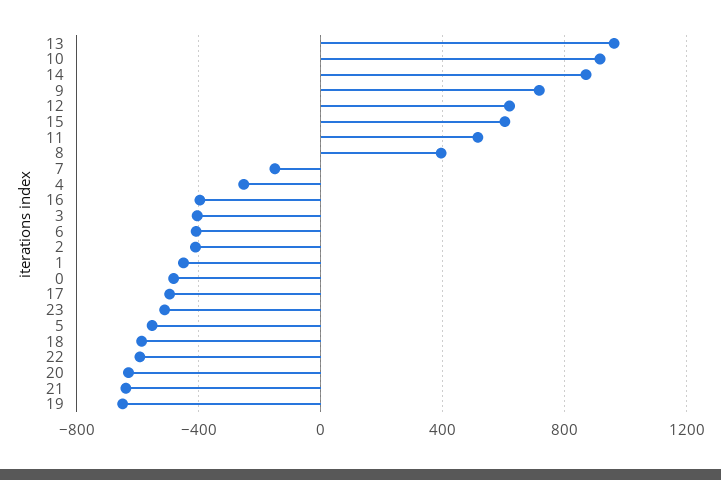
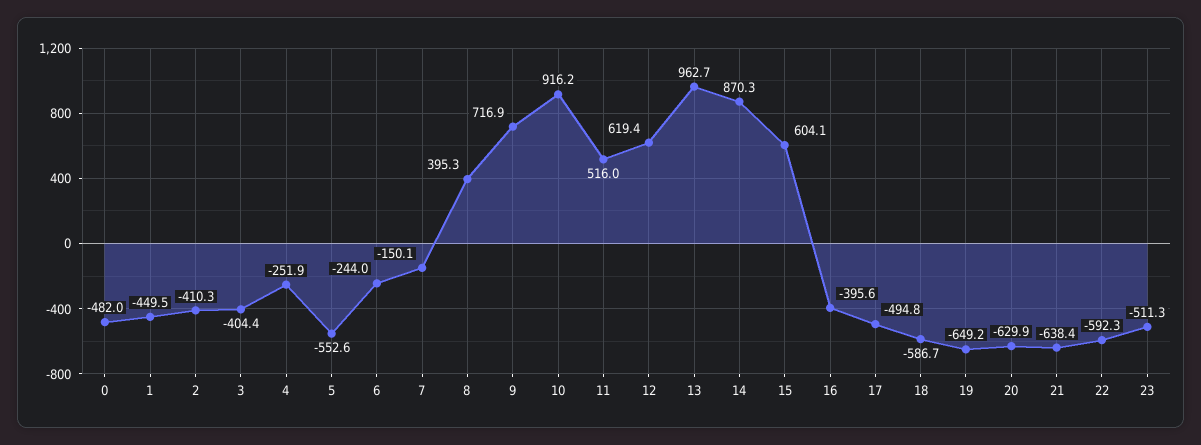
  {
    "13": 962.7,
    "10": 916.2,
    "14": 870.3,
    "9": 716.9,
    "12": 619.4,
    "15": 604.1,
    "11": 516,
    "8": 395.3,
    "7": -150.1,
    "4": -251.9,
    "16": -395.6,
    "3": -404.4,
-   "6": -400,
+   "6": -244,
    "2": -410.3,
    "1": -449.5,
    "0": -482,
    "17": -494.8,
    "23": -511.3,
    "5": -552.6,
    "18": -586.7,
    "22": -592.3,
    "20": -629.9,
    "21": -638.4,
    "19": -649.2
  }

